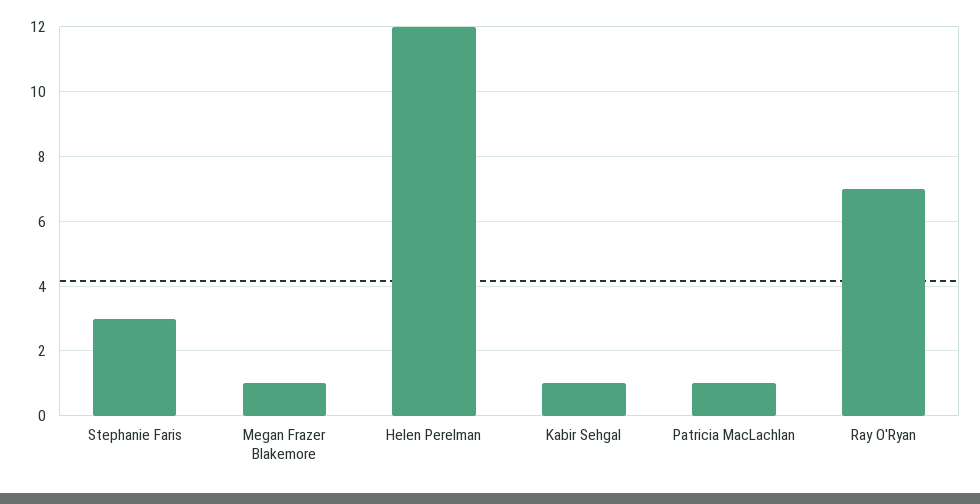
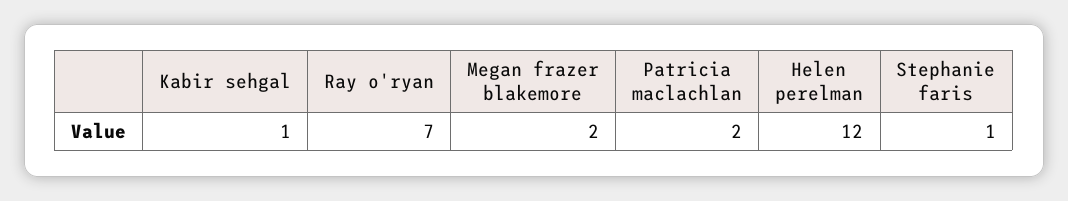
  {
-   "Stephanie Faris": 3,
+   "Stephanie Faris": 1,
-   "Megan Frazer Blakemore": 1,
+   "Megan Frazer Blakemore": 2,
    "Helen Perelman": 12,
    "Kabir Sehgal": 1,
-   "Patricia MacLachlan": 1,
+   "Patricia MacLachlan": 2,
    "Ray O'Ryan": 7
  }

